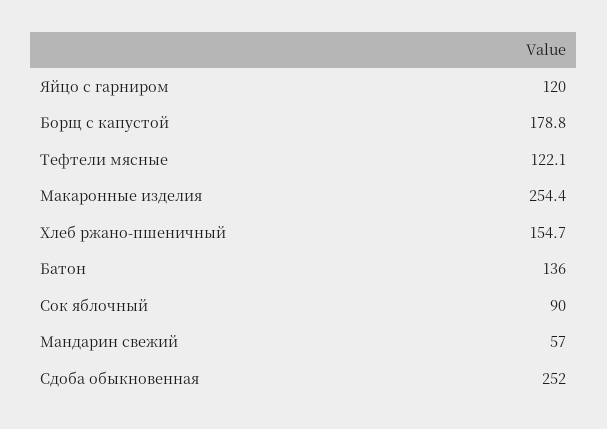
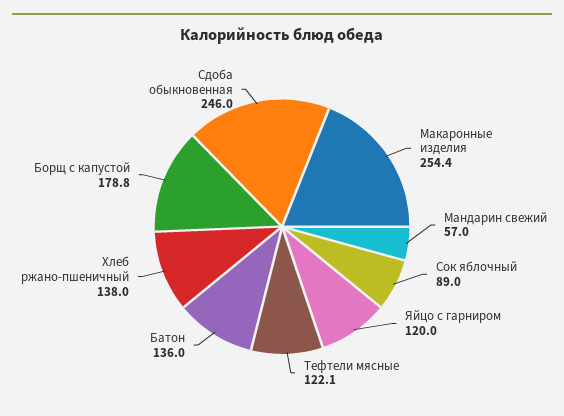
  {
    "Яйцо с гарниром": 120,
    "Борщ с капустой": 178.8,
    "Тефтели мясные": 122.1,
    "Макаронные изделия": 254.4,
-   "Хлеб ржано-пшеничный": 154.7,
+   "Хлеб ржано-пшеничный": 138,
    "Батон": 136,
-   "Сок яблочный": 90,
+   "Сок яблочный": 89,
    "Мандарин свежий": 57,
-   "Сдоба обыкновенная": 252
+   "Сдоба обыкновенная": 246
  }

